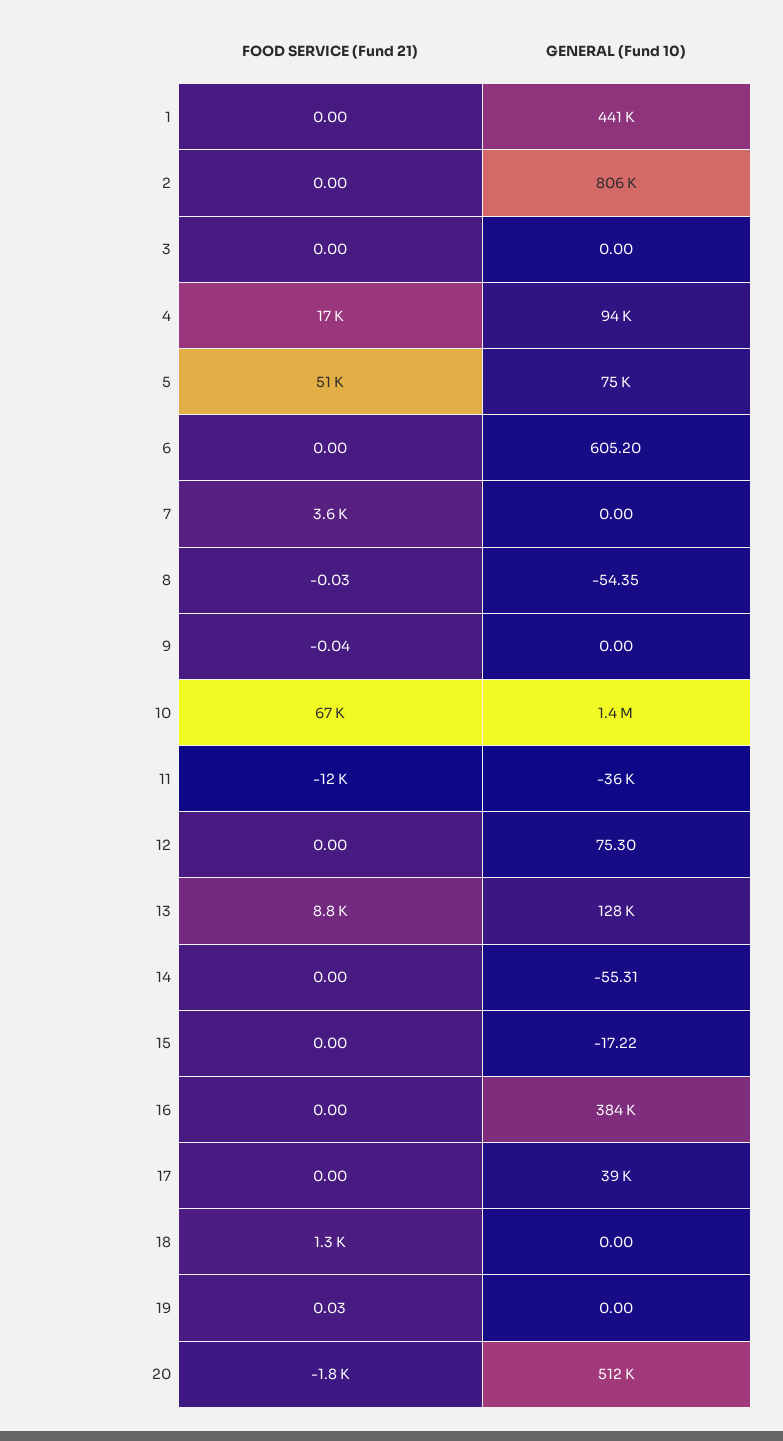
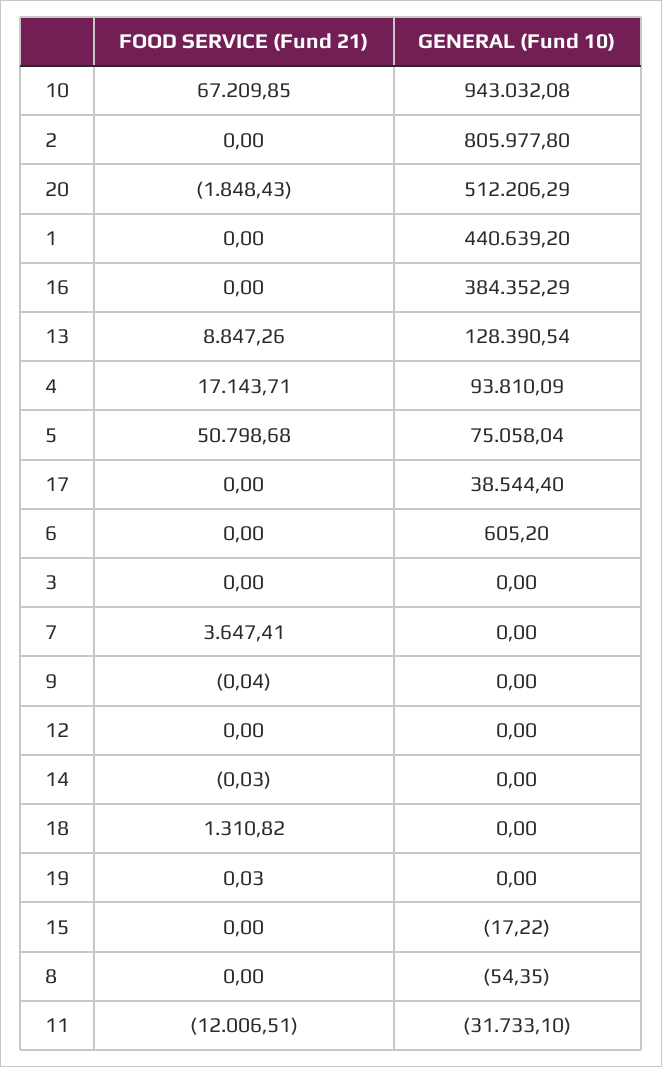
  {
    "FOOD SERVICE (Fund 21)": {
      "1": 0,
      "2": 0,
      "3": 0,
      "4": 17143.71,
      "5": 50798.68,
      "6": 0,
      "7": 3647.41,
-     "8": -0.03,
+     "8": 0,
      "9": -0.04,
      "10": 67209.85,
      "11": -12006.51,
      "12": 0,
      "13": 8847.26,
-     "14": 0,
+     "14": -0.03,
      "15": 0,
      "16": 0,
      "17": 0,
      "18": 1310.82,
      "19": 0.03,
      "20": -1848.43
    },
    "GENERAL (Fund 10)": {
      "1": 440639.2,
      "2": 805977.8,
      "3": 0,
      "4": 93810.09,
      "5": 75058.04,
      "6": 605.2,
      "7": 0,
      "8": -54.35,
      "9": 0,
-     "10": 1400000,
+     "10": 943032.08,
-     "11": -36000,
+     "11": -31733.1,
-     "12": 75.3,
+     "12": 0,
      "13": 128390.54,
-     "14": -55.31,
+     "14": 0,
      "15": -17.22,
      "16": 384352.29,
      "17": 38544.4,
      "18": 0,
      "19": 0,
      "20": 512206.29
    }
  }

